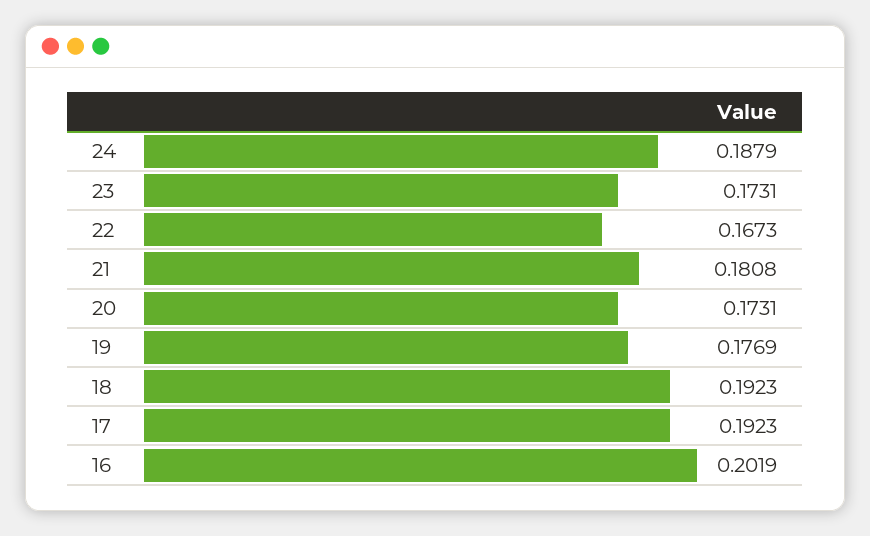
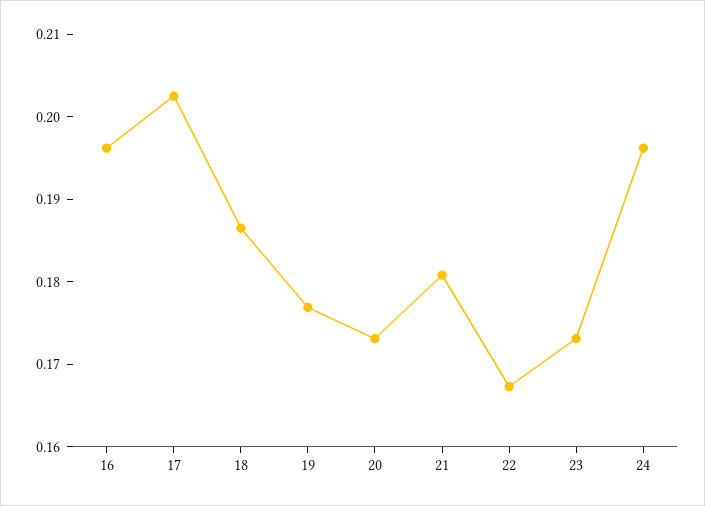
  {
-   "24": 0.1879,
+   "24": 0.196,
    "23": 0.1731,
    "22": 0.1673,
    "21": 0.1808,
    "20": 0.1731,
    "19": 0.1769,
-   "18": 0.1923,
+   "18": 0.186,
-   "17": 0.1923,
+   "17": 0.202,
-   "16": 0.2019
+   "16": 0.196
  }

